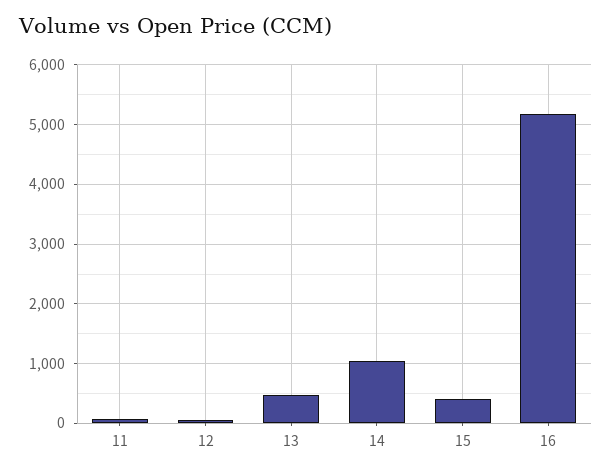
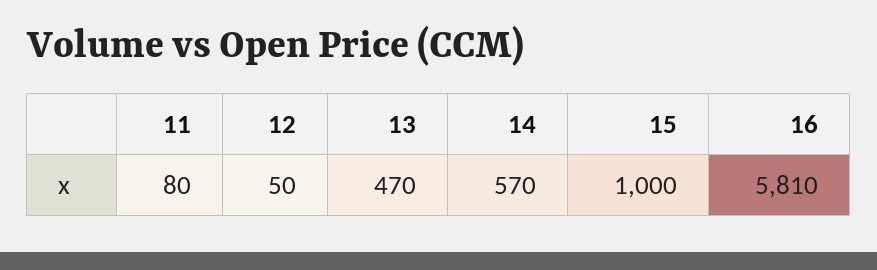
  {
    "11": 80,
    "12": 50,
    "13": 470,
-   "14": 1000,
+   "14": 570,
-   "15": 400,
+   "15": 1000,
-   "16": 5200
+   "16": 5810
  }

